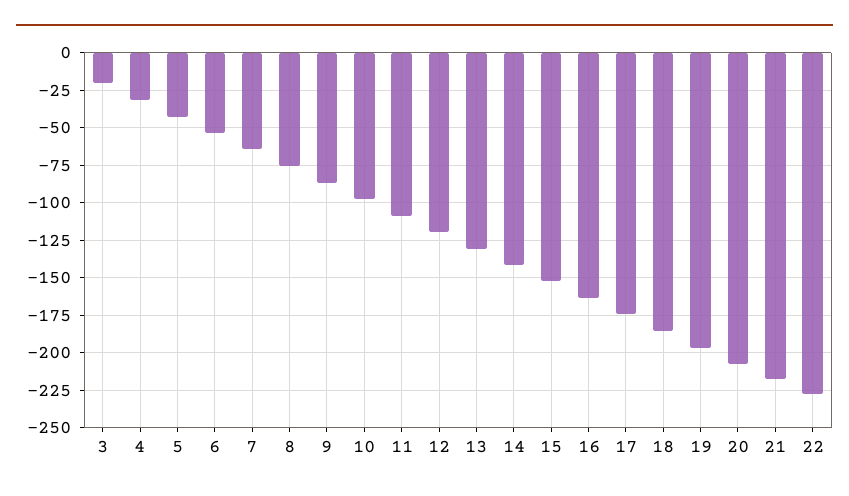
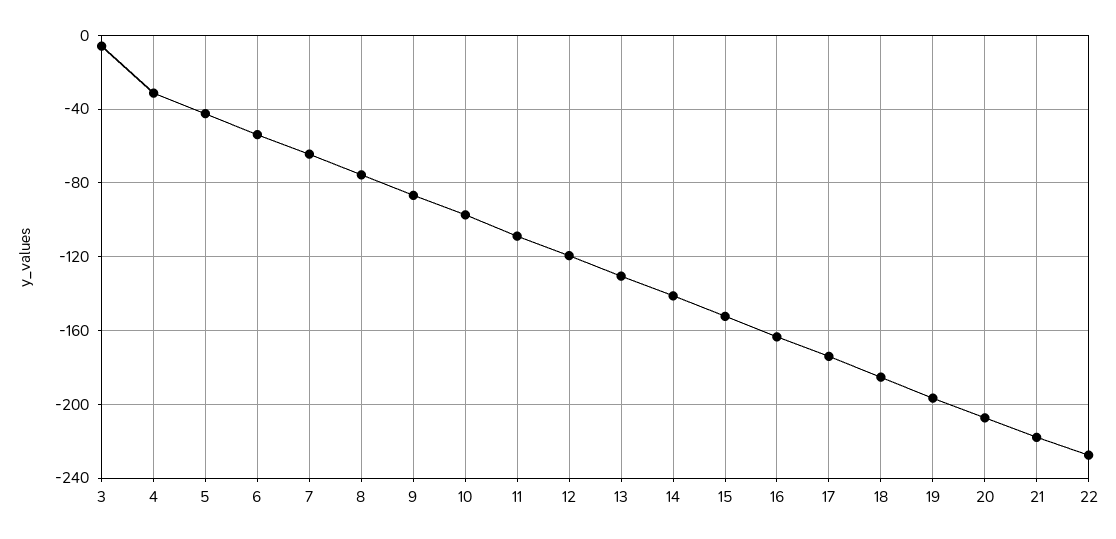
  {
-   "3": -20,
+   "3": -5,
    "4": -30,
    "5": -45,
    "6": -55,
    "7": -65,
    "8": -75,
    "9": -85,
    "10": -95,
    "11": -110,
    "12": -120,
    "13": -130,
    "14": -140,
    "15": -150,
    "16": -165,
    "17": -175,
    "18": -185,
    "19": -195,
    "20": -205,
    "21": -220,
    "22": -230
  }

